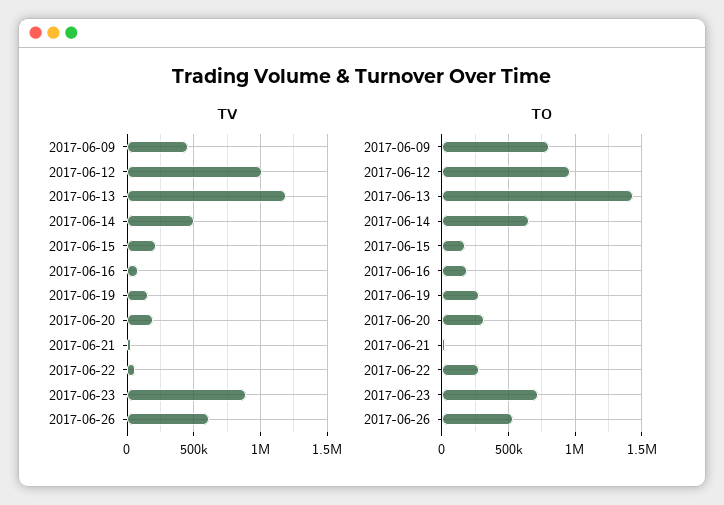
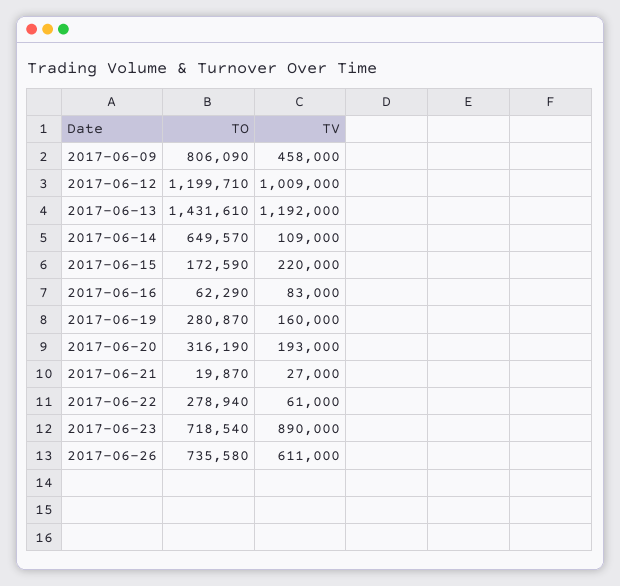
  {
    "TV": {
      "2017-06-09": 458000,
      "2017-06-12": 1009000,
      "2017-06-13": 1192000,
-     "2017-06-14": 500000,
+     "2017-06-14": 109000,
      "2017-06-15": 220000,
      "2017-06-16": 83000,
      "2017-06-19": 160000,
      "2017-06-20": 193000,
      "2017-06-21": 27000,
      "2017-06-22": 61000,
      "2017-06-23": 890000,
      "2017-06-26": 611000
    },
    "TO": {
      "2017-06-09": 806090,
-     "2017-06-12": 950000,
+     "2017-06-12": 1199710,
      "2017-06-13": 1431610,
      "2017-06-14": 649570,
      "2017-06-15": 172590,
-     "2017-06-16": 200000,
+     "2017-06-16": 62290,
      "2017-06-19": 280870,
      "2017-06-20": 316190,
      "2017-06-21": 19870,
      "2017-06-22": 278940,
      "2017-06-23": 718540,
-     "2017-06-26": 550000
+     "2017-06-26": 735580
    }
  }

